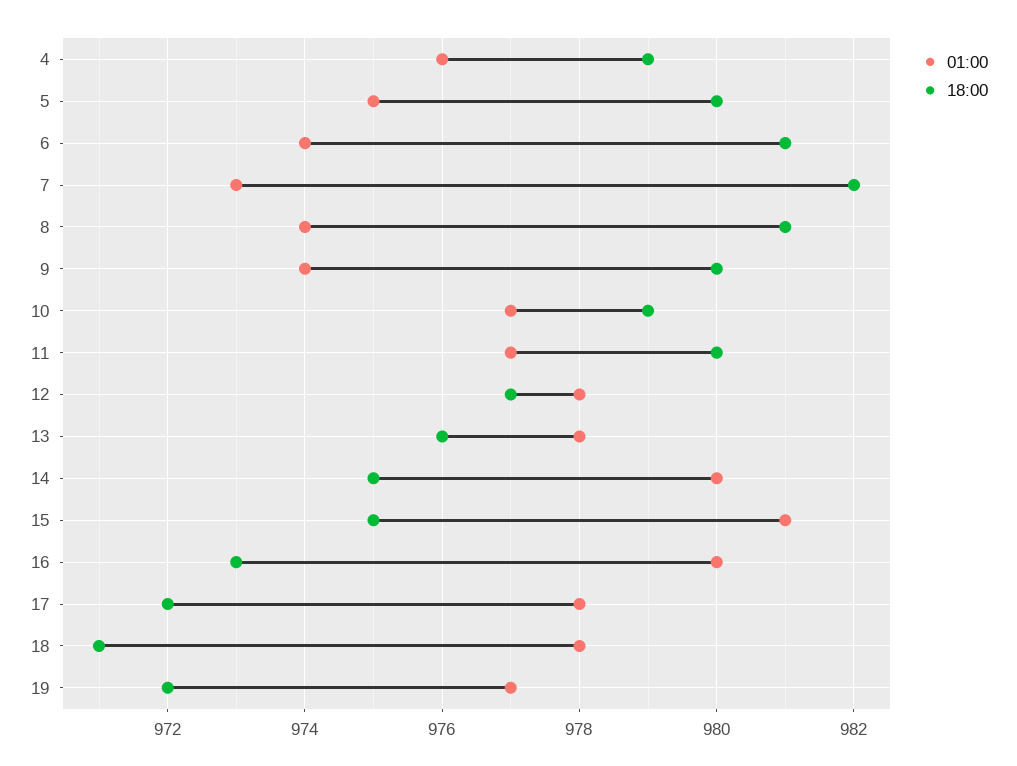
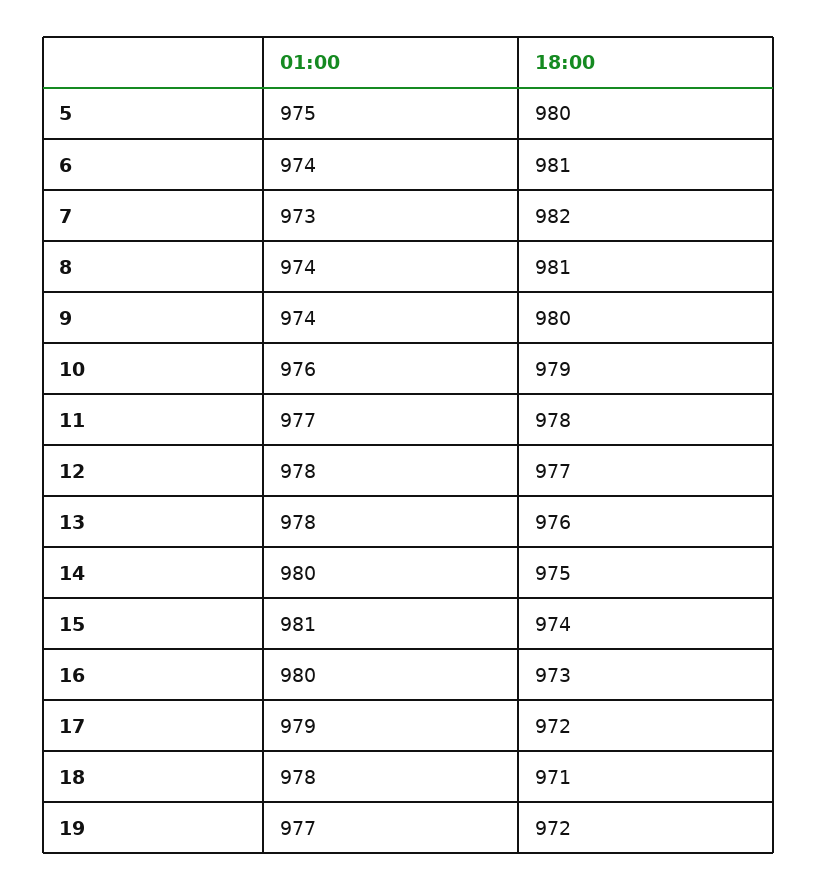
  {
    "01:00": {
-     "4": 976,
      "5": 975,
      "6": 974,
      "7": 973,
      "8": 974,
      "9": 974,
-     "10": 977,
+     "10": 976,
      "11": 977,
      "12": 978,
      "13": 978,
      "14": 980,
      "15": 981,
      "16": 980,
-     "17": 978,
+     "17": 979,
      "18": 978,
      "19": 977
    },
    "18:00": {
-     "4": 979,
      "5": 980,
      "6": 981,
      "7": 982,
      "8": 981,
      "9": 980,
      "10": 979,
-     "11": 980,
+     "11": 978,
      "12": 977,
      "13": 976,
      "14": 975,
-     "15": 975,
+     "15": 974,
      "16": 973,
      "17": 972,
      "18": 971,
      "19": 972
    }
  }

